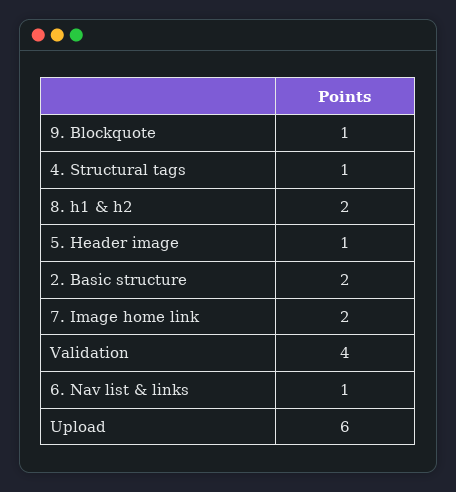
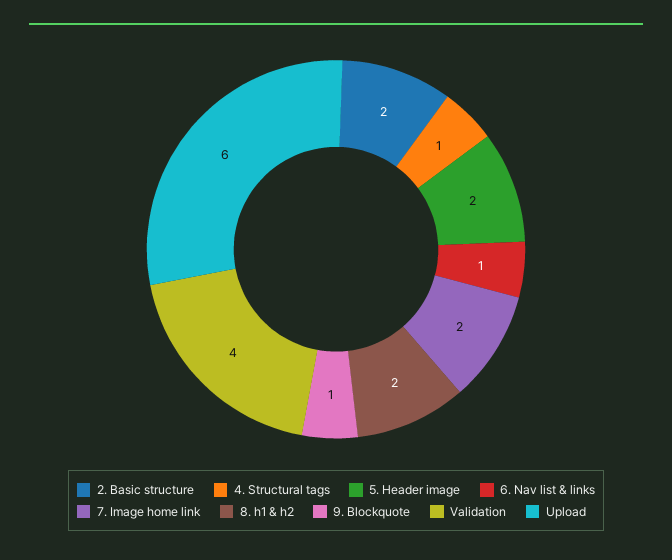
  {
    "9. Blockquote": 1,
    "4. Structural tags": 1,
    "8. h1 & h2": 2,
-   "5. Header image": 1,
+   "5. Header image": 2,
    "2. Basic structure": 2,
    "7. Image home link": 2,
    "Validation": 4,
    "6. Nav list & links": 1,
    "Upload": 6
  }

